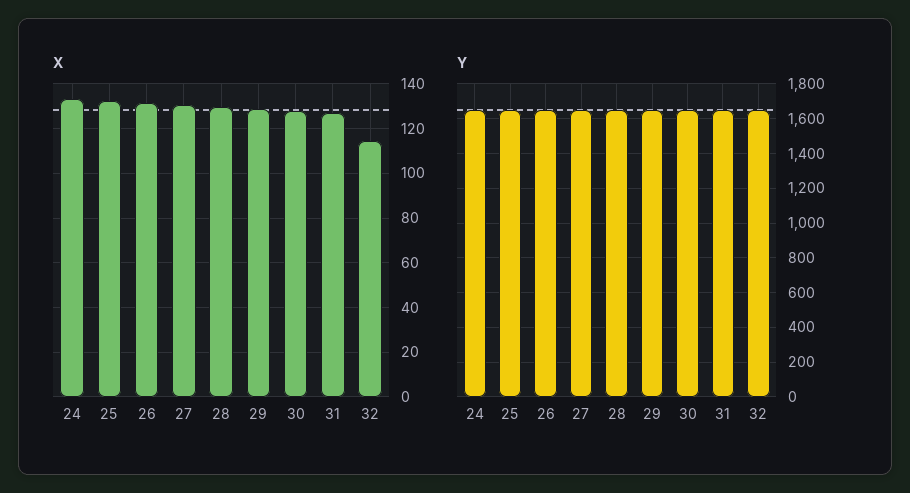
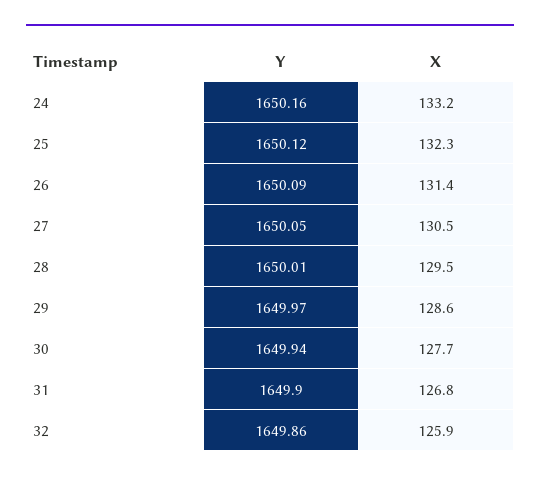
  {
    "X": {
      "24": 133.2,
      "25": 132.3,
      "26": 131.4,
      "27": 130.5,
      "28": 129.5,
      "29": 128.6,
      "30": 127.7,
      "31": 126.8,
-     "32": 115
+     "32": 125.9
    },
    "Y": {
      "24": 1650.16,
      "25": 1650.12,
      "26": 1650.09,
      "27": 1650.05,
      "28": 1650.01,
      "29": 1649.97,
      "30": 1649.94,
      "31": 1649.9,
      "32": 1649.86
    }
  }

